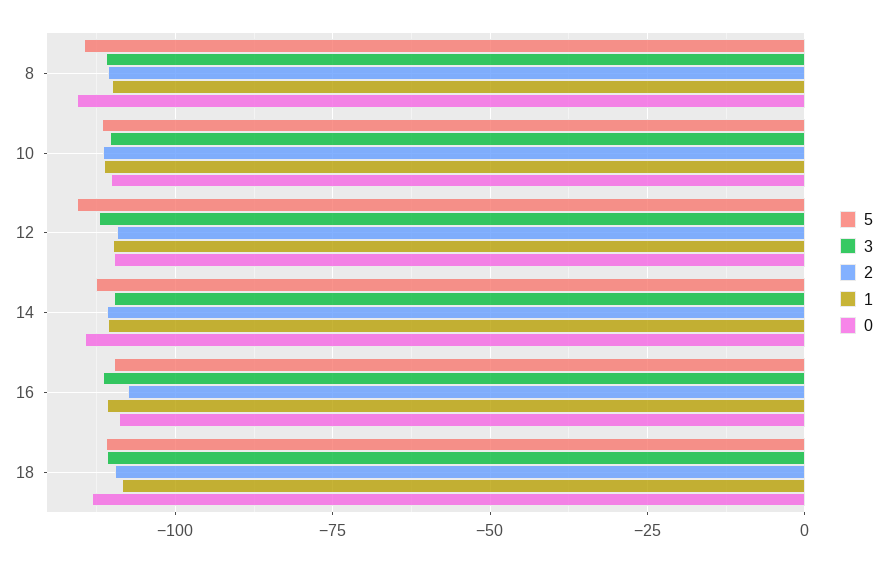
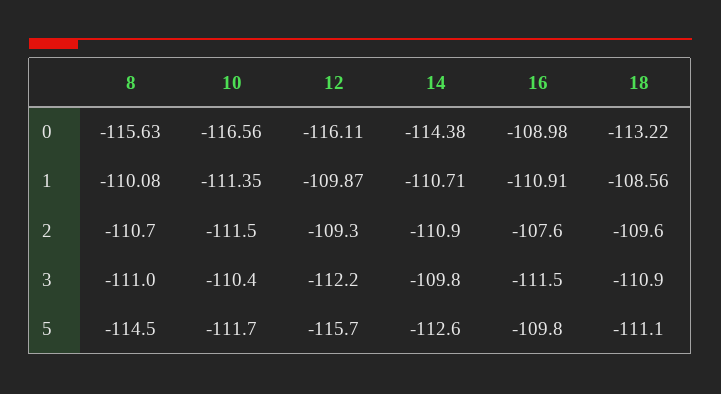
  {
    "5": {
      "8": -114.5,
      "10": -111.7,
      "12": -115.7,
      "14": -112.6,
      "16": -109.8,
      "18": -111.1
    },
    "3": {
      "8": -111,
      "10": -110.4,
      "12": -112.2,
      "14": -109.8,
      "16": -111.5,
      "18": -110.9
    },
    "2": {
      "8": -110.7,
      "10": -111.5,
      "12": -109.3,
      "14": -110.9,
      "16": -107.6,
      "18": -109.6
    },
    "1": {
      "8": -110.08,
      "10": -111.35,
      "12": -109.87,
      "14": -110.71,
      "16": -110.91,
      "18": -108.56
    },
    "0": {
      "8": -115.63,
-     "10": -110,
+     "10": -116.56,
-     "12": -110,
+     "12": -116.11,
      "14": -114.38,
      "16": -108.98,
      "18": -113.22
    }
  }

